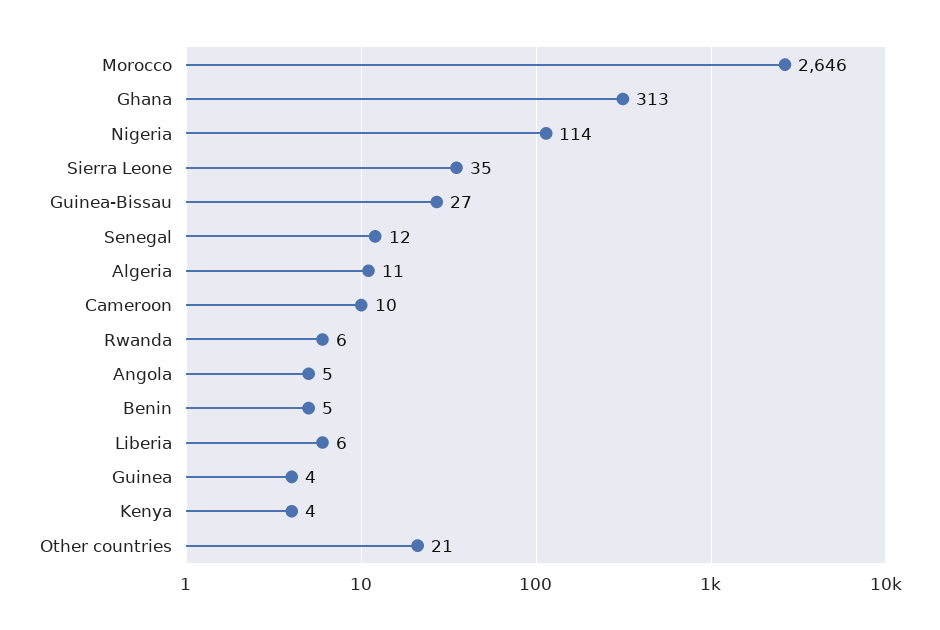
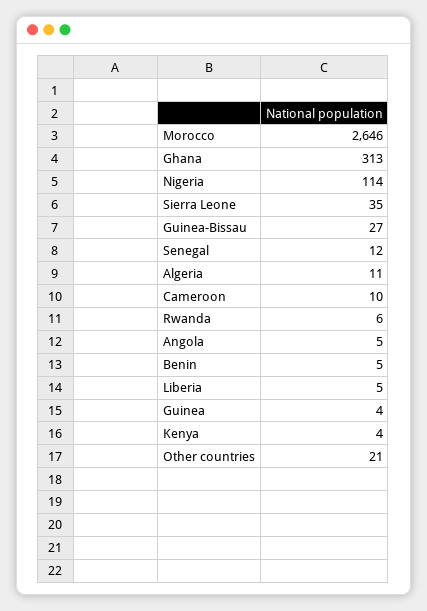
  {
    "Morocco": 2646,
    "Ghana": 313,
    "Nigeria": 114,
    "Sierra Leone": 35,
    "Guinea-Bissau": 27,
    "Senegal": 12,
    "Algeria": 11,
    "Cameroon": 10,
    "Rwanda": 6,
    "Angola": 5,
    "Benin": 5,
-   "Liberia": 6,
+   "Liberia": 5,
    "Guinea": 4,
    "Kenya": 4,
    "Other countries": 21
  }

